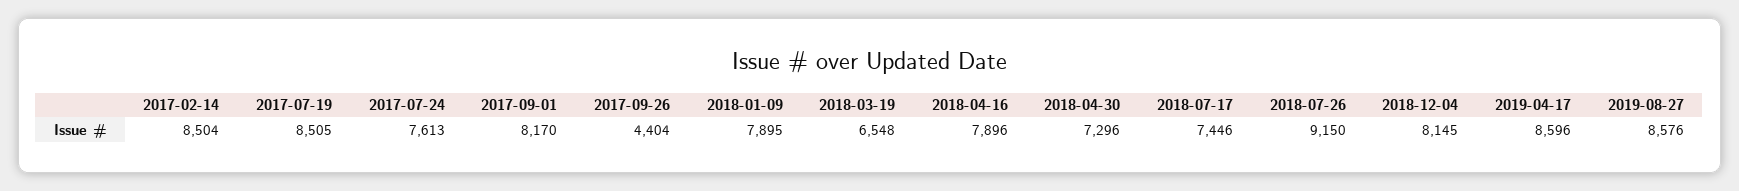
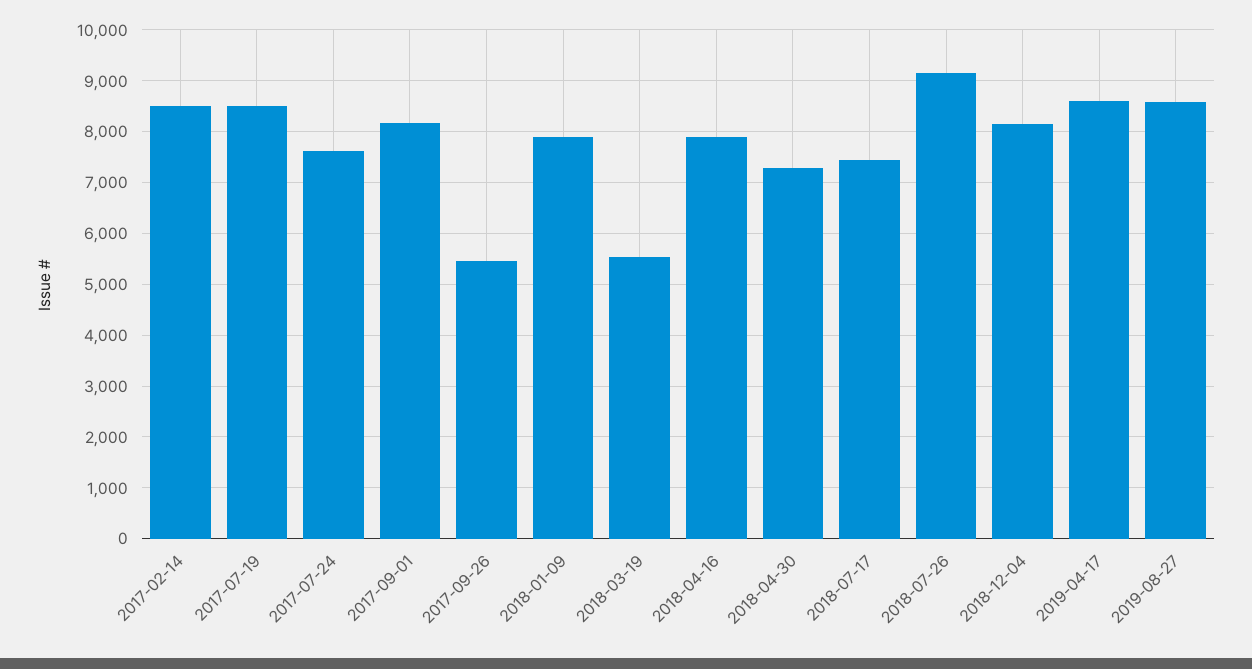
  {
    "2017-02-14": 8504,
    "2017-07-19": 8505,
    "2017-07-24": 7613,
    "2017-09-01": 8170,
-   "2017-09-26": 4404,
+   "2017-09-26": 5400,
    "2018-01-09": 7895,
-   "2018-03-19": 6548,
+   "2018-03-19": 5600,
    "2018-04-16": 7896,
    "2018-04-30": 7296,
    "2018-07-17": 7446,
    "2018-07-26": 9150,
    "2018-12-04": 8145,
    "2019-04-17": 8596,
    "2019-08-27": 8576
  }

